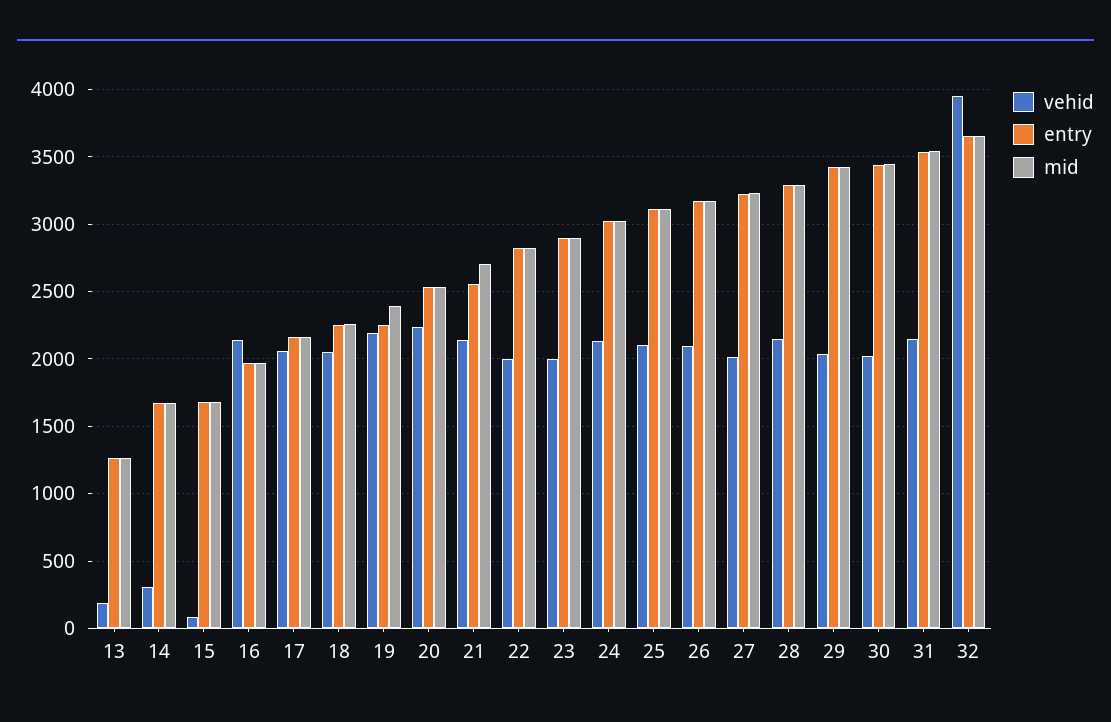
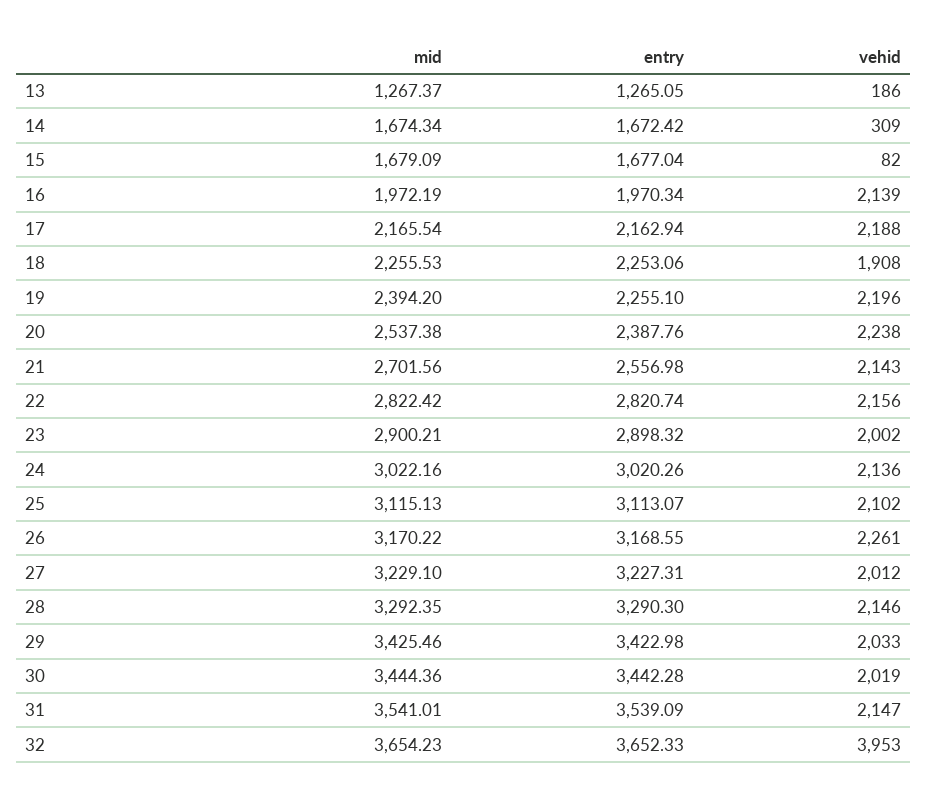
  {
    "vehid": {
      "13": 186,
      "14": 309,
      "15": 82,
      "16": 2139,
-     "17": 2050,
+     "17": 2188,
-     "18": 2050,
+     "18": 1908,
      "19": 2196,
      "20": 2238,
      "21": 2143,
-     "22": 2000,
+     "22": 2156,
      "23": 2002,
      "24": 2136,
      "25": 2102,
-     "26": 2100,
+     "26": 2261,
      "27": 2012,
      "28": 2146,
      "29": 2033,
      "30": 2019,
      "31": 2147,
      "32": 3953
    },
    "entry": {
      "13": 1265.05,
      "14": 1672.42,
      "15": 1677.04,
      "16": 1970.34,
      "17": 2162.94,
      "18": 2253.06,
      "19": 2255.1,
-     "20": 2550,
+     "20": 2387.76,
      "21": 2556.98,
      "22": 2820.74,
      "23": 2898.32,
      "24": 3020.26,
      "25": 3113.07,
      "26": 3168.55,
      "27": 3227.31,
      "28": 3290.3,
      "29": 3422.98,
      "30": 3442.28,
      "31": 3539.09,
      "32": 3652.33
    },
    "mid": {
      "13": 1267.37,
      "14": 1674.34,
      "15": 1679.09,
      "16": 1972.19,
      "17": 2165.54,
      "18": 2255.53,
      "19": 2394.2,
      "20": 2537.38,
      "21": 2701.56,
      "22": 2822.42,
      "23": 2900.21,
      "24": 3022.16,
      "25": 3115.13,
      "26": 3170.22,
      "27": 3229.1,
      "28": 3292.35,
      "29": 3425.46,
      "30": 3444.36,
      "31": 3541.01,
      "32": 3654.23
    }
  }

